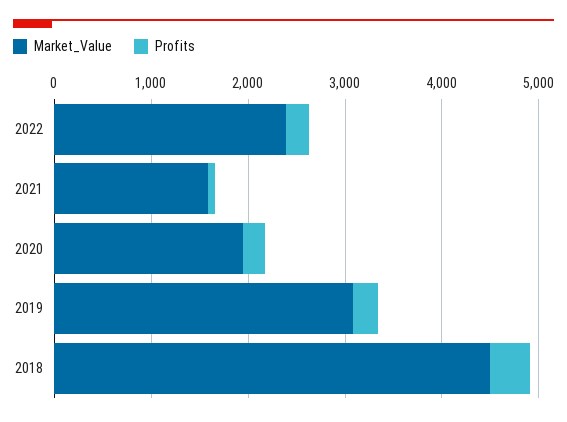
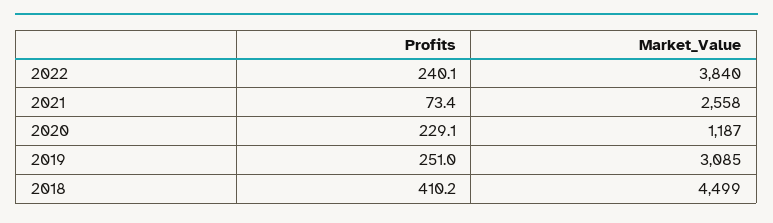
  {
    "Market_Value": {
-     "2022": 2400,
+     "2022": 3840,
-     "2021": 1600,
+     "2021": 2558,
-     "2020": 2000,
+     "2020": 1187,
      "2019": 3085,
      "2018": 4499
    },
    "Profits": {
      "2022": 240.1,
      "2021": 73.4,
      "2020": 229.1,
      "2019": 251,
      "2018": 410.2
    }
  }

